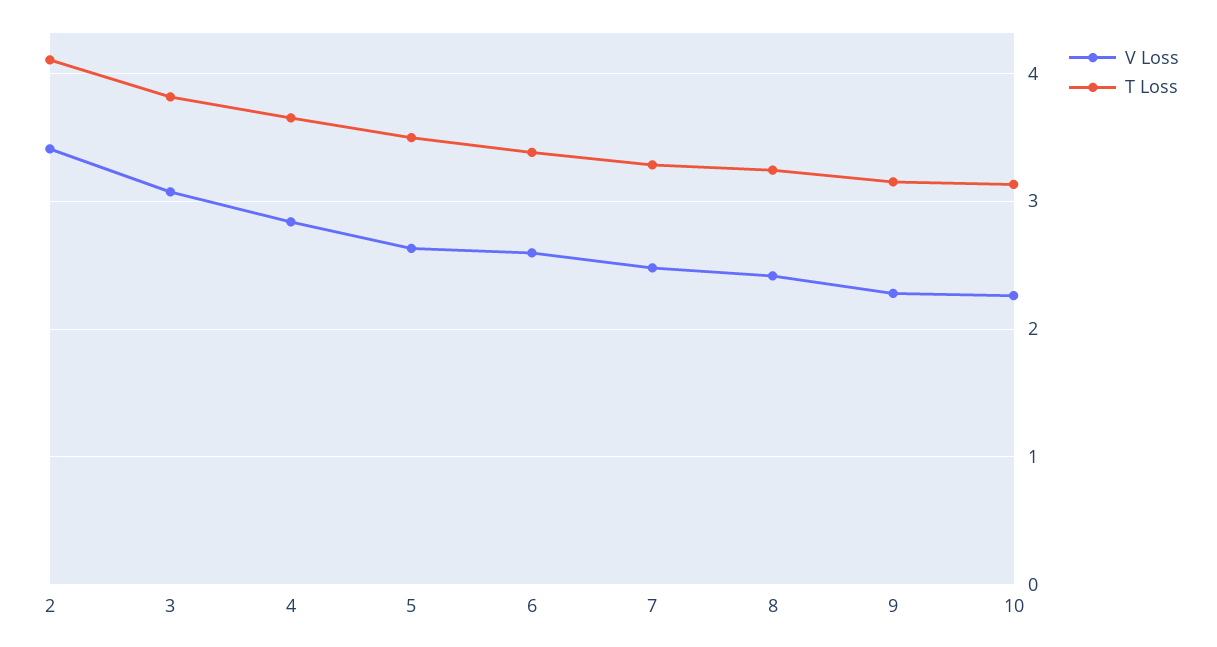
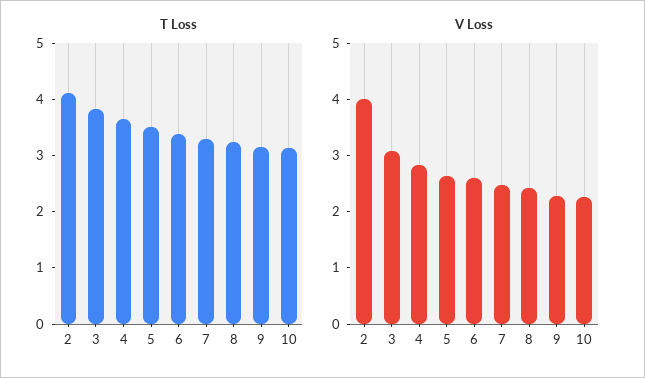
  {
    "V Loss": {
-     "2": 3.4,
+     "2": 4,
      "3": 3.1,
      "4": 2.8,
      "5": 2.6,
      "6": 2.6,
      "7": 2.5,
      "8": 2.4,
      "9": 2.3,
      "10": 2.3
    },
    "T Loss": {
      "2": 4.1,
      "3": 3.8,
      "4": 3.7,
      "5": 3.5,
      "6": 3.4,
      "7": 3.3,
      "8": 3.2,
      "9": 3.2,
      "10": 3.1
    }
  }

